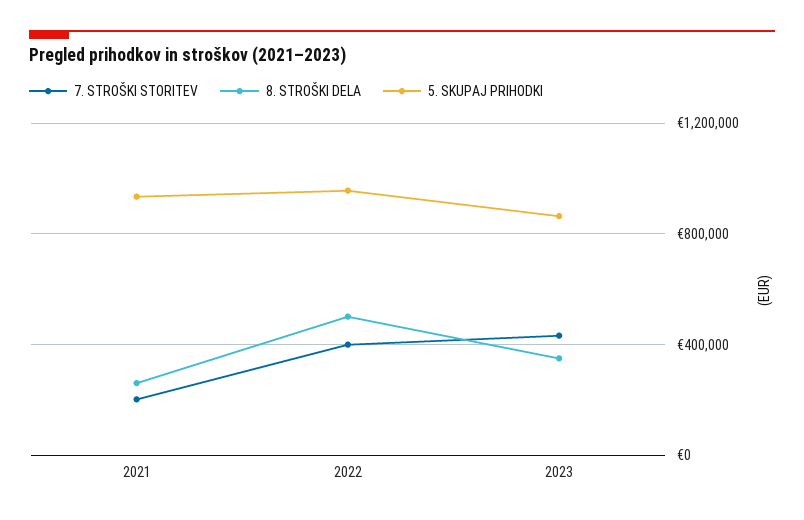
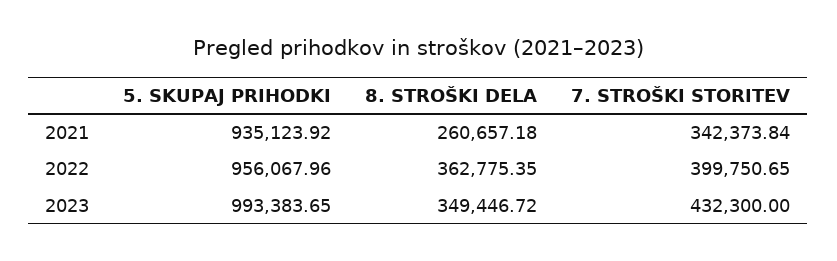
  {
    "7. STROŠKI STORITEV": {
-     "2021": 200000,
+     "2021": 342373.84,
      "2022": 399750.65,
      "2023": 432300
    },
    "8. STROŠKI DELA": {
      "2021": 260657.18,
-     "2022": 500000,
+     "2022": 362775.35,
      "2023": 349446.72
    },
    "5. SKUPAJ PRIHODKI": {
      "2021": 935123.92,
      "2022": 956067.96,
-     "2023": 850000
+     "2023": 993383.65
    }
  }

